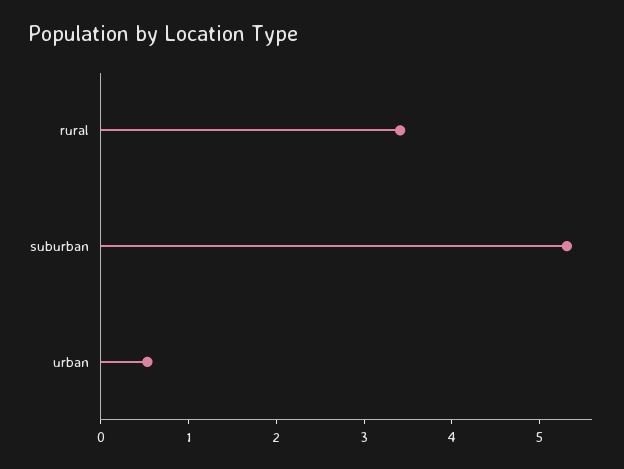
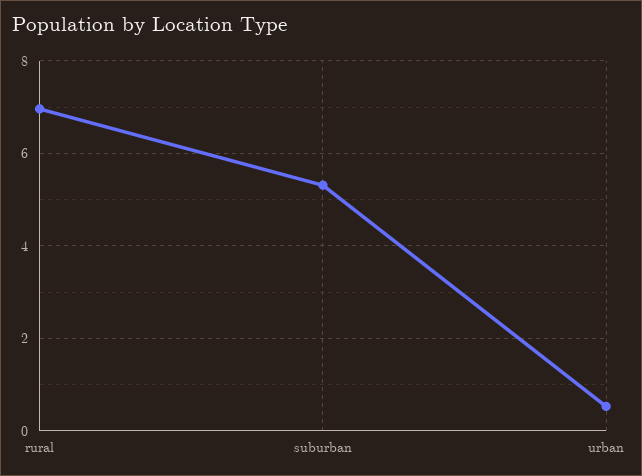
  {
-   "rural": 3.4,
+   "rural": 7,
    "suburban": 5.4,
    "urban": 0.6
  }

